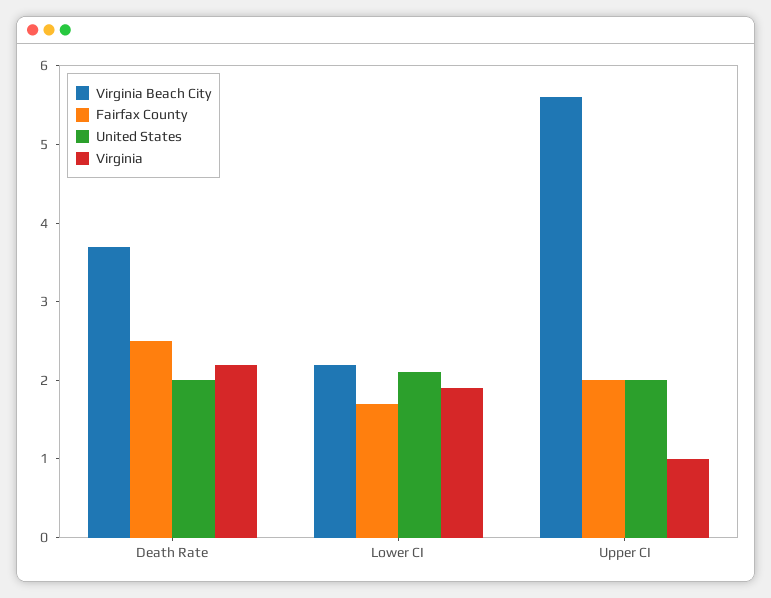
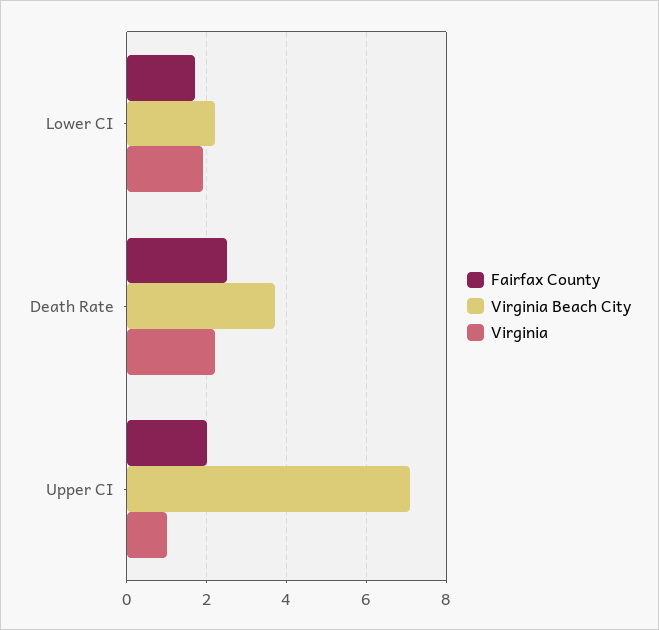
  {
    "Virginia Beach City": {
      "Death Rate": 3.5,
      "Lower CI": 2,
-     "Upper CI": 5.5
+     "Upper CI": 7
    },
    "Fairfax County": {
      "Death Rate": 2.5,
      "Lower CI": 1.5,
      "Upper CI": 2
    },
-   "United States": {
-     "Death Rate": 2,
-     "Lower CI": 2,
-     "Upper CI": 2
-   },
    "Virginia": {
      "Death Rate": 2,
      "Lower CI": 2,
      "Upper CI": 1
    }
  }

